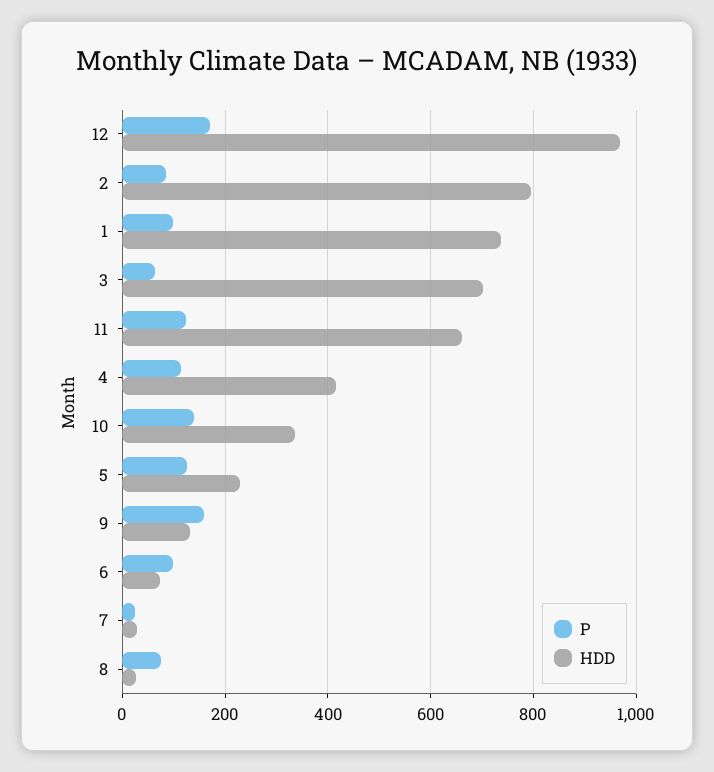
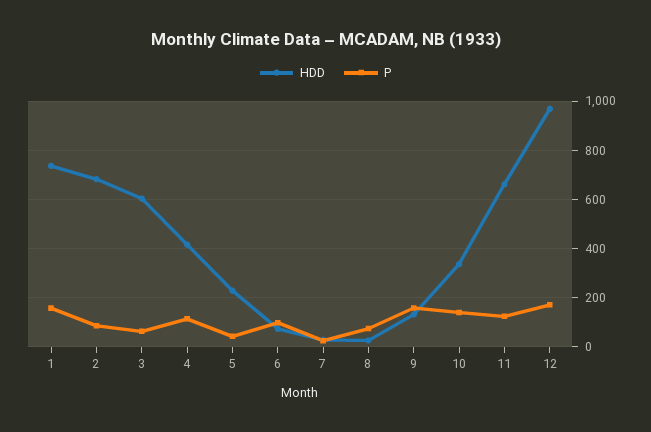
  {
    "P": {
      "12": 180,
      "2": 80,
-     "1": 100,
+     "1": 150,
      "3": 60,
      "11": 120,
      "4": 120,
      "10": 140,
-     "5": 120,
+     "5": 50,
      "9": 160,
      "6": 100,
      "7": 20,
      "8": 80
    },
    "HDD": {
      "12": 960,
-     "2": 800,
+     "2": 675,
      "1": 740,
-     "3": 700,
+     "3": 600,
      "11": 660,
      "4": 420,
      "10": 340,
      "5": 220,
      "9": 140,
      "6": 80,
      "7": 20,
      "8": 20
    }
  }

